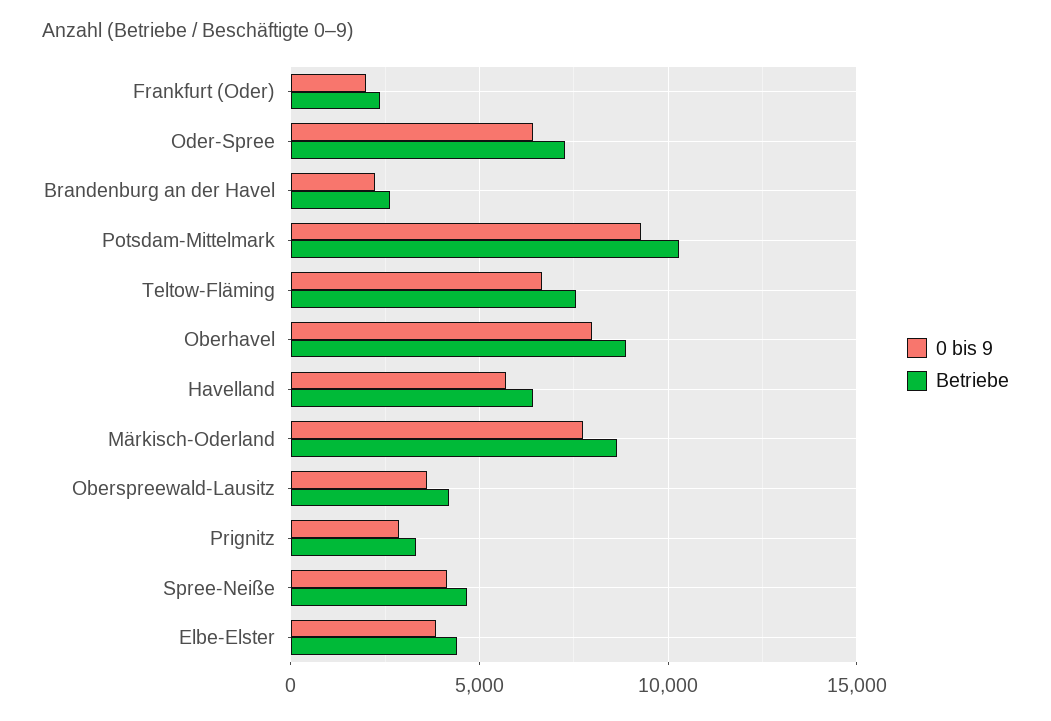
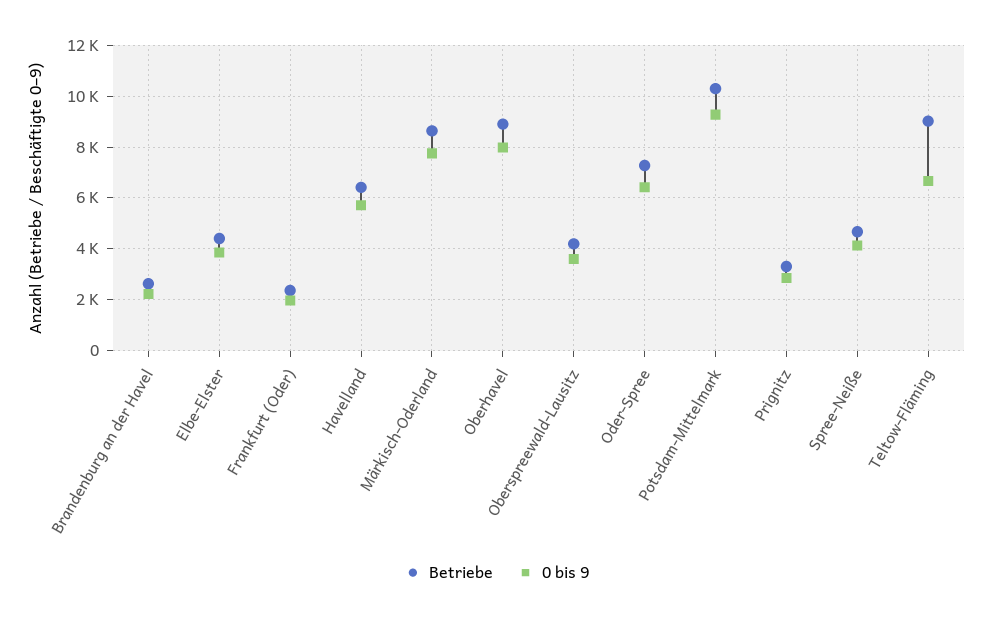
  {
    "0 bis 9": {
      "Frankfurt (Oder)": 2000,
      "Oder-Spree": 6500,
      "Brandenburg an der Havel": 2250,
      "Potsdam-Mittelmark": 9250,
      "Teltow-Fläming": 6750,
      "Oberhavel": 8000,
      "Havelland": 5750,
      "Märkisch-Oderland": 7750,
      "Oberspreewald-Lausitz": 3500,
      "Prignitz": 2750,
      "Spree-Neiße": 4250,
      "Elbe-Elster": 3750
    },
    "Betriebe": {
      "Frankfurt (Oder)": 2250,
      "Oder-Spree": 7250,
      "Brandenburg an der Havel": 2750,
      "Potsdam-Mittelmark": 10250,
-     "Teltow-Fläming": 7500,
+     "Teltow-Fläming": 9000,
      "Oberhavel": 9000,
      "Havelland": 6500,
      "Märkisch-Oderland": 8750,
      "Oberspreewald-Lausitz": 4250,
      "Prignitz": 3250,
      "Spree-Neiße": 4750,
      "Elbe-Elster": 4500
    }
  }

